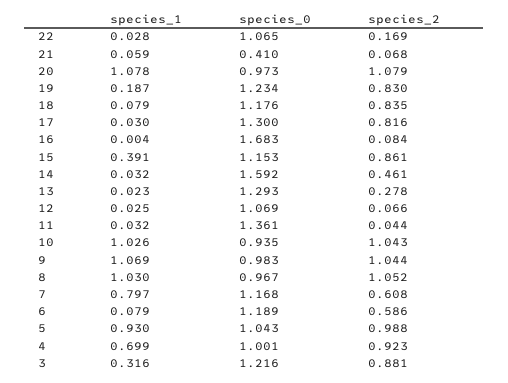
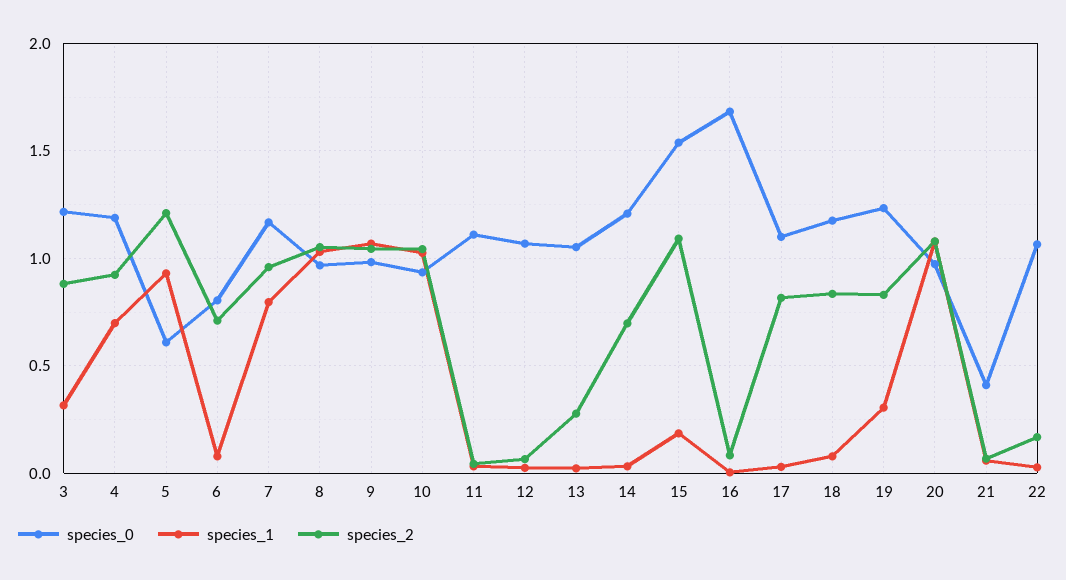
  {
    "species_1": {
      "22": 0.028,
      "21": 0.059,
      "20": 1.078,
-     "19": 0.187,
+     "19": 0.3,
      "18": 0.079,
      "17": 0.03,
      "16": 0.004,
-     "15": 0.391,
+     "15": 0.2,
      "14": 0.032,
      "13": 0.023,
      "12": 0.025,
      "11": 0.032,
      "10": 1.026,
      "9": 1.069,
      "8": 1.03,
      "7": 0.797,
      "6": 0.079,
      "5": 0.93,
      "4": 0.699,
      "3": 0.316
    },
    "species_0": {
      "22": 1.065,
      "21": 0.41,
      "20": 0.973,
      "19": 1.234,
      "18": 1.176,
-     "17": 1.3,
+     "17": 1.1,
      "16": 1.683,
-     "15": 1.153,
+     "15": 1.55,
-     "14": 1.592,
+     "14": 1.2,
-     "13": 1.293,
+     "13": 1.05,
      "12": 1.069,
-     "11": 1.361,
+     "11": 1.1,
      "10": 0.935,
      "9": 0.983,
      "8": 0.967,
      "7": 1.168,
-     "6": 1.189,
+     "6": 0.8,
-     "5": 1.043,
+     "5": 0.6,
-     "4": 1.001,
+     "4": 1.2,
      "3": 1.216
    },
    "species_2": {
      "22": 0.169,
      "21": 0.068,
      "20": 1.079,
      "19": 0.83,
      "18": 0.835,
      "17": 0.816,
      "16": 0.084,
-     "15": 0.861,
+     "15": 1.1,
-     "14": 0.461,
+     "14": 0.7,
      "13": 0.278,
      "12": 0.066,
      "11": 0.044,
      "10": 1.043,
      "9": 1.044,
      "8": 1.052,
-     "7": 0.608,
+     "7": 0.95,
-     "6": 0.586,
+     "6": 0.7,
-     "5": 0.988,
+     "5": 1.2,
      "4": 0.923,
      "3": 0.881
    }
  }

